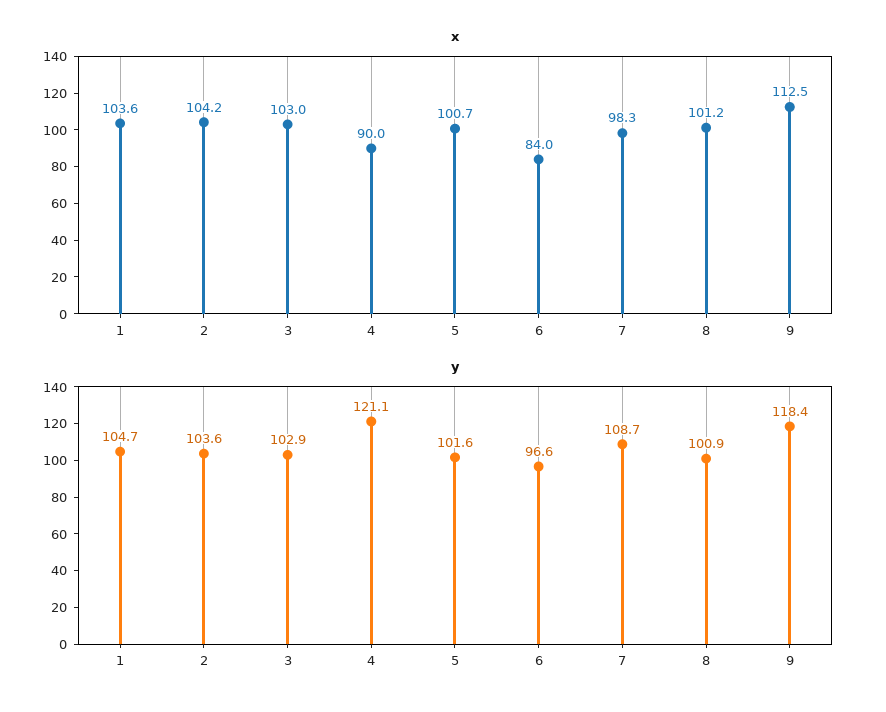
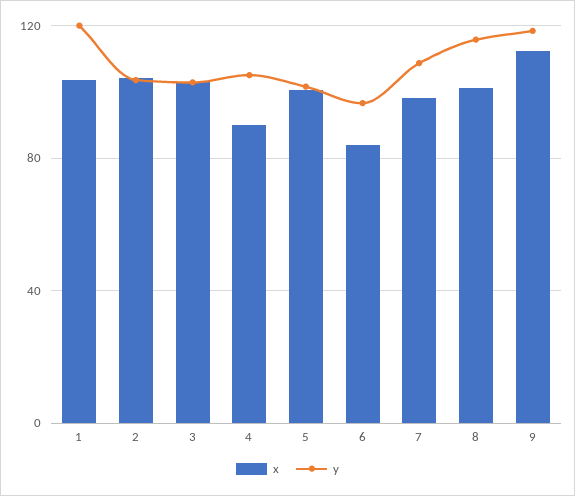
  {
    "x": {
      "1": 103.6,
      "2": 104.2,
      "3": 103,
      "4": 90,
      "5": 100.7,
      "6": 84,
      "7": 98.3,
      "8": 101.2,
      "9": 112.5
    },
    "y": {
-     "1": 104.7,
+     "1": 120,
      "2": 103.6,
      "3": 102.9,
-     "4": 121.1,
+     "4": 105,
      "5": 101.6,
      "6": 96.6,
      "7": 108.7,
-     "8": 100.9,
+     "8": 115,
      "9": 118.4
    }
  }

